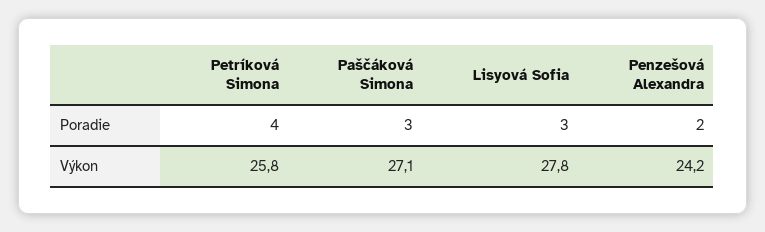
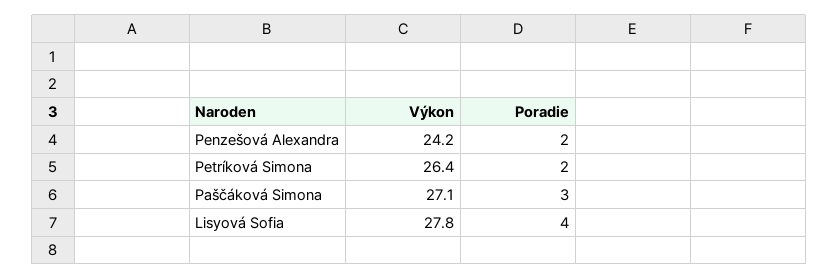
  {
    "Petríková Simona": {
-     "Poradie": 4,
+     "Poradie": 2,
-     "Výkon": 25.8
+     "Výkon": 26.4
    },
    "Paščáková Simona": {
      "Poradie": 3,
      "Výkon": 27.1
    },
    "Lisyová Sofia": {
-     "Poradie": 3,
+     "Poradie": 4,
      "Výkon": 27.8
    },
    "Penzešová Alexandra": {
      "Poradie": 2,
      "Výkon": 24.2
    }
  }

